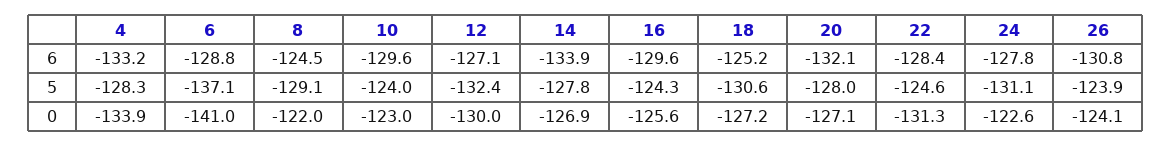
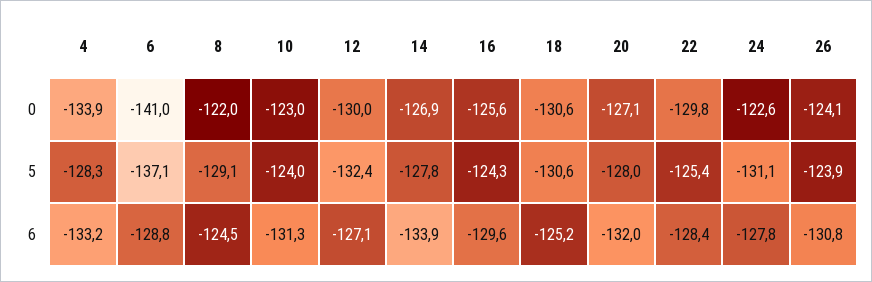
  {
    "4": {
      "6": -133.2,
      "5": -128.3,
      "0": -133.9
    },
    "6": {
      "6": -128.8,
      "5": -137.1,
      "0": -141
    },
    "8": {
      "6": -124.5,
      "5": -129.1,
      "0": -122
    },
    "10": {
-     "6": -129.6,
+     "6": -131.3,
      "5": -124,
      "0": -123
    },
    "12": {
      "6": -127.1,
      "5": -132.4,
      "0": -130
    },
    "14": {
      "6": -133.9,
      "5": -127.8,
      "0": -126.9
    },
    "16": {
      "6": -129.6,
      "5": -124.3,
      "0": -125.6
    },
    "18": {
      "6": -125.2,
      "5": -130.6,
-     "0": -127.2
+     "0": -130.6
    },
    "20": {
-     "6": -132.1,
+     "6": -132,
      "5": -128,
      "0": -127.1
    },
    "22": {
      "6": -128.4,
-     "5": -124.6,
+     "5": -125.4,
-     "0": -131.3
+     "0": -129.8
    },
    "24": {
      "6": -127.8,
      "5": -131.1,
      "0": -122.6
    },
    "26": {
      "6": -130.8,
      "5": -123.9,
      "0": -124.1
    }
  }

